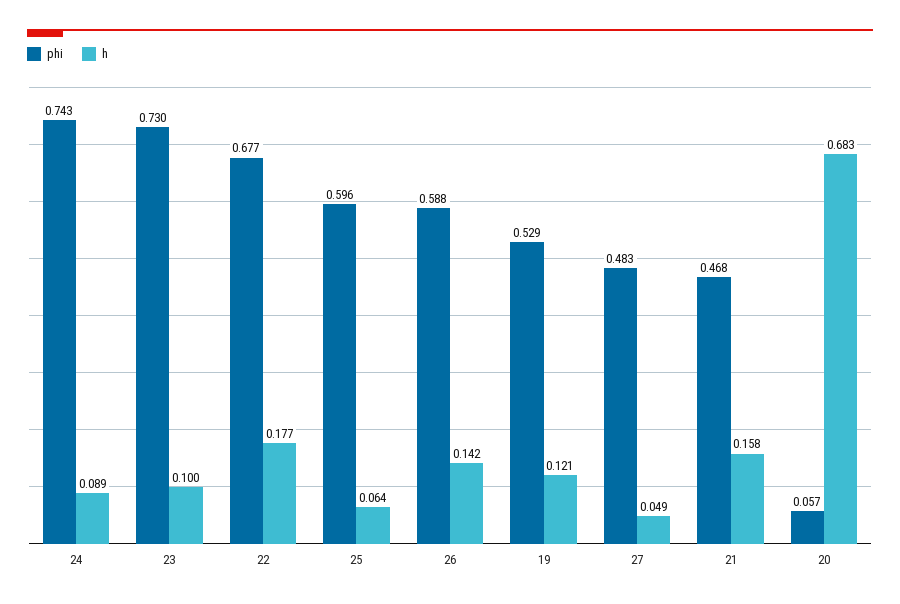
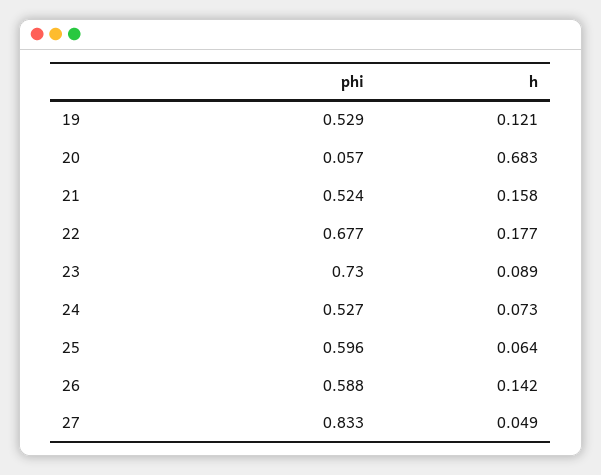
  {
    "phi": {
-     "24": 0.743,
+     "24": 0.527,
      "23": 0.73,
      "22": 0.677,
      "25": 0.596,
      "26": 0.588,
      "19": 0.529,
-     "27": 0.483,
+     "27": 0.833,
-     "21": 0.468,
+     "21": 0.524,
      "20": 0.057
    },
    "h": {
-     "24": 0.089,
+     "24": 0.073,
-     "23": 0.1,
+     "23": 0.089,
      "22": 0.177,
      "25": 0.064,
      "26": 0.142,
      "19": 0.121,
      "27": 0.049,
      "21": 0.158,
      "20": 0.683
    }
  }

